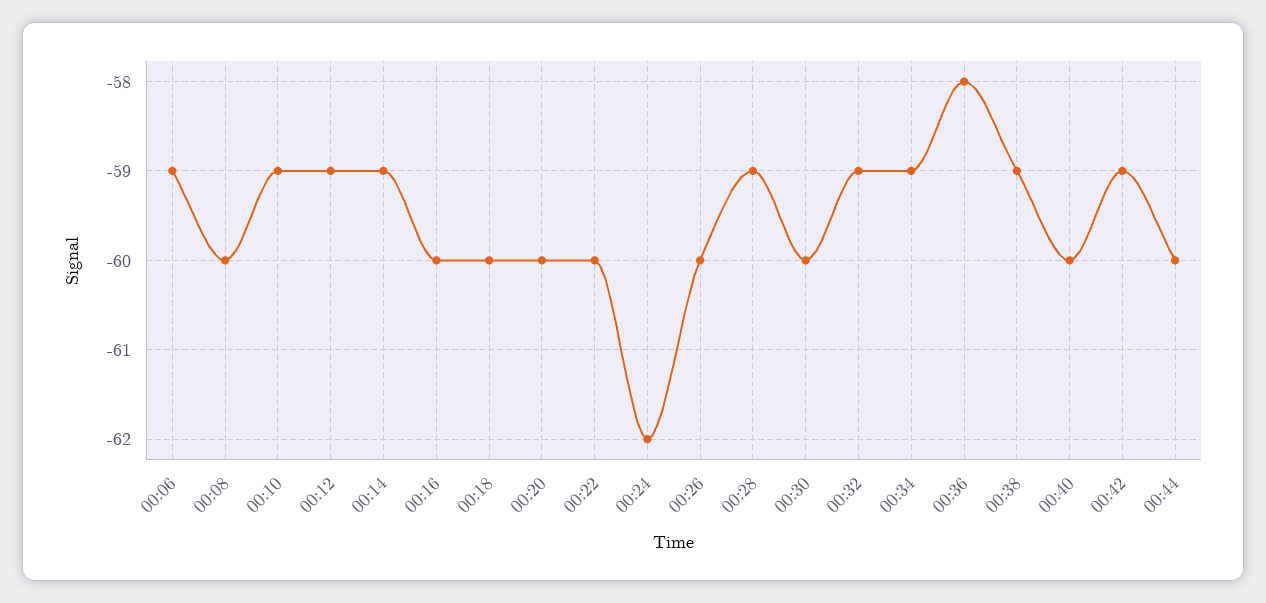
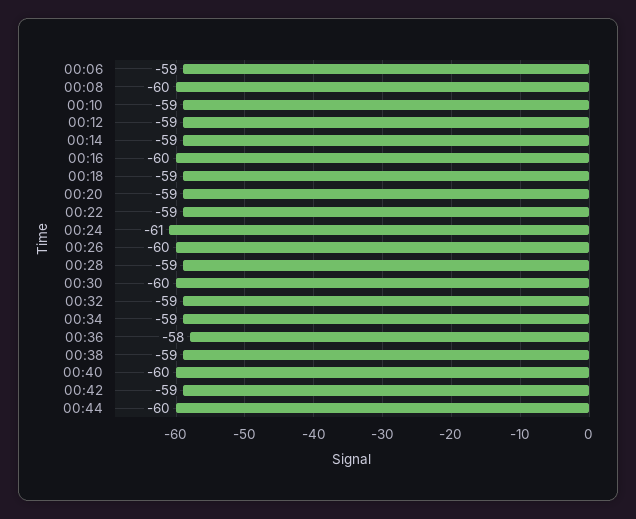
  {
    "00:06": -59,
    "00:08": -60,
    "00:10": -59,
    "00:12": -59,
    "00:14": -59,
    "00:16": -60,
-   "00:18": -60,
+   "00:18": -59,
-   "00:20": -60,
+   "00:20": -59,
-   "00:22": -60,
+   "00:22": -59,
-   "00:24": -62,
+   "00:24": -61,
    "00:26": -60,
    "00:28": -59,
    "00:30": -60,
    "00:32": -59,
    "00:34": -59,
    "00:36": -58,
    "00:38": -59,
    "00:40": -60,
    "00:42": -59,
    "00:44": -60
  }

